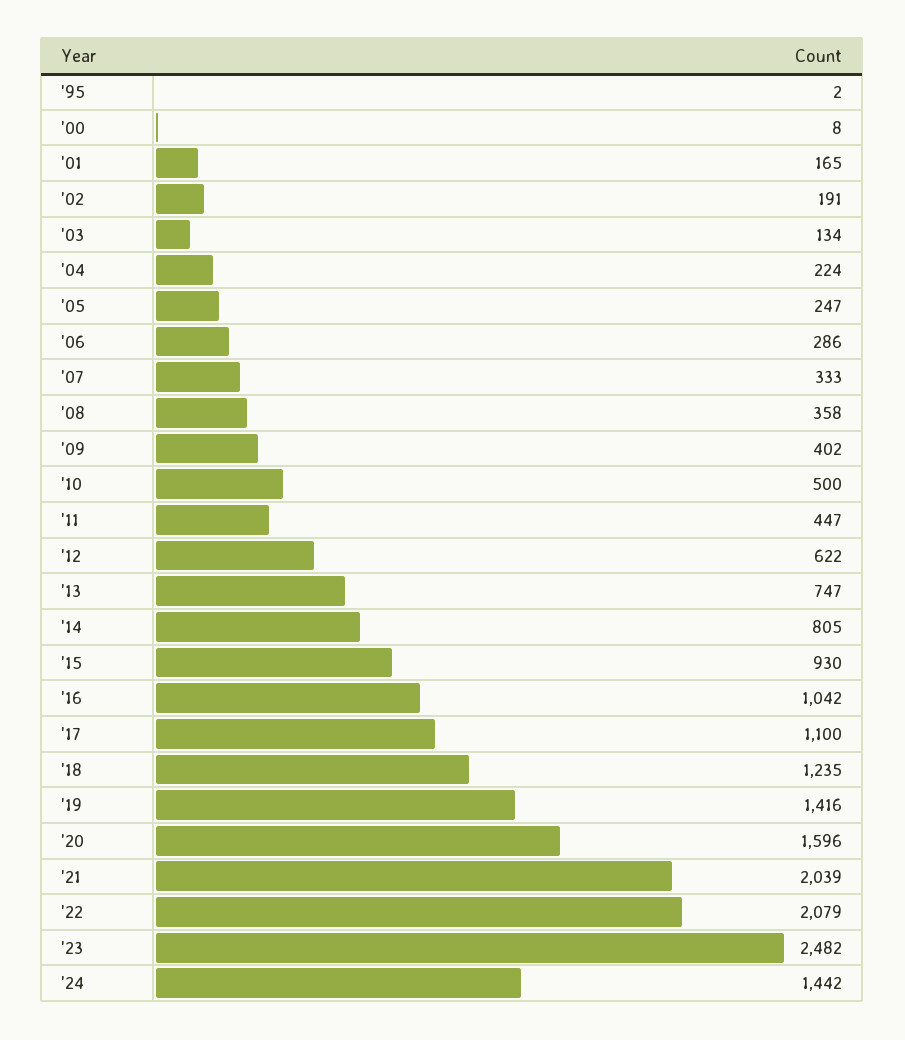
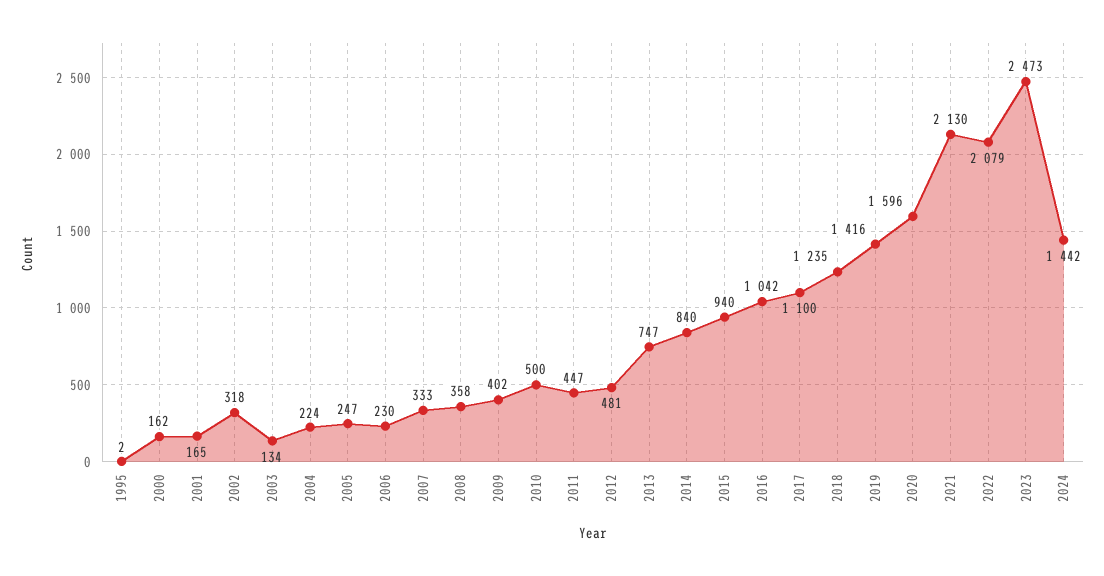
  {
    "'95": 2,
-   "'00": 8,
+   "'00": 162,
    "'01": 165,
-   "'02": 191,
+   "'02": 318,
    "'03": 134,
    "'04": 224,
    "'05": 247,
-   "'06": 286,
+   "'06": 230,
    "'07": 333,
    "'08": 358,
    "'09": 402,
    "'10": 500,
    "'11": 447,
-   "'12": 622,
+   "'12": 481,
    "'13": 747,
-   "'14": 805,
+   "'14": 840,
-   "'15": 930,
+   "'15": 940,
    "'16": 1042,
    "'17": 1100,
    "'18": 1235,
    "'19": 1416,
    "'20": 1596,
-   "'21": 2039,
+   "'21": 2130,
    "'22": 2079,
-   "'23": 2482,
+   "'23": 2473,
    "'24": 1442
  }

